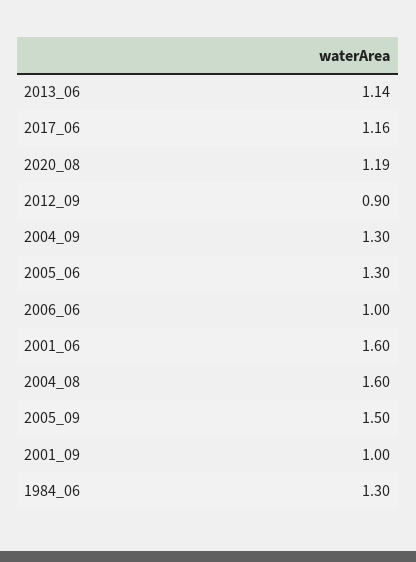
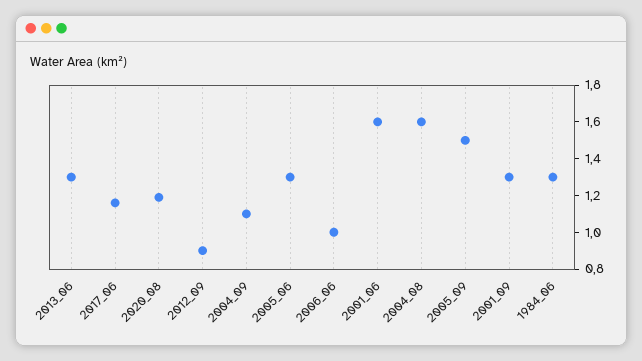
  {
-   "2013_06": 1.14,
+   "2013_06": 1.3,
    "2017_06": 1.16,
    "2020_08": 1.19,
    "2012_09": 0.9,
-   "2004_09": 1.3,
+   "2004_09": 1.1,
    "2005_06": 1.3,
    "2006_06": 1,
    "2001_06": 1.6,
    "2004_08": 1.6,
    "2005_09": 1.5,
-   "2001_09": 1,
+   "2001_09": 1.3,
    "1984_06": 1.3
  }

